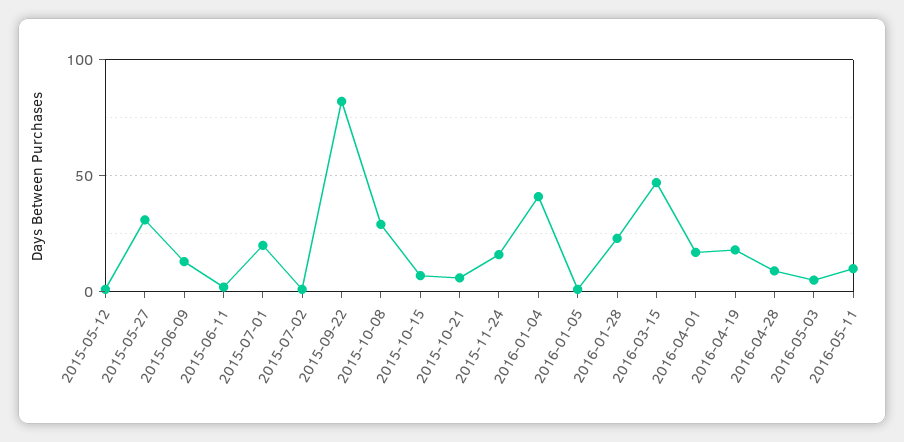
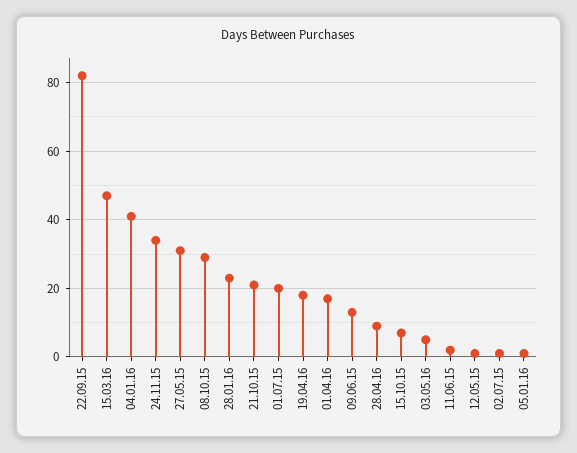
  {
    "2015-05-12": 0,
    "2015-05-27": 30,
    "2015-06-09": 15,
    "2015-06-11": 0,
    "2015-07-01": 20,
    "2015-07-02": 0,
    "2015-09-22": 80,
    "2015-10-08": 30,
    "2015-10-15": 5,
-   "2015-10-21": 5,
+   "2015-10-21": 20,
-   "2015-11-24": 15,
+   "2015-11-24": 35,
    "2016-01-04": 40,
    "2016-01-05": 0,
    "2016-01-28": 25,
    "2016-03-15": 45,
    "2016-04-01": 15,
    "2016-04-19": 20,
    "2016-04-28": 10,
-   "2016-05-03": 5,
+   "2016-05-03": 5
-   "2016-05-11": 10
  }

